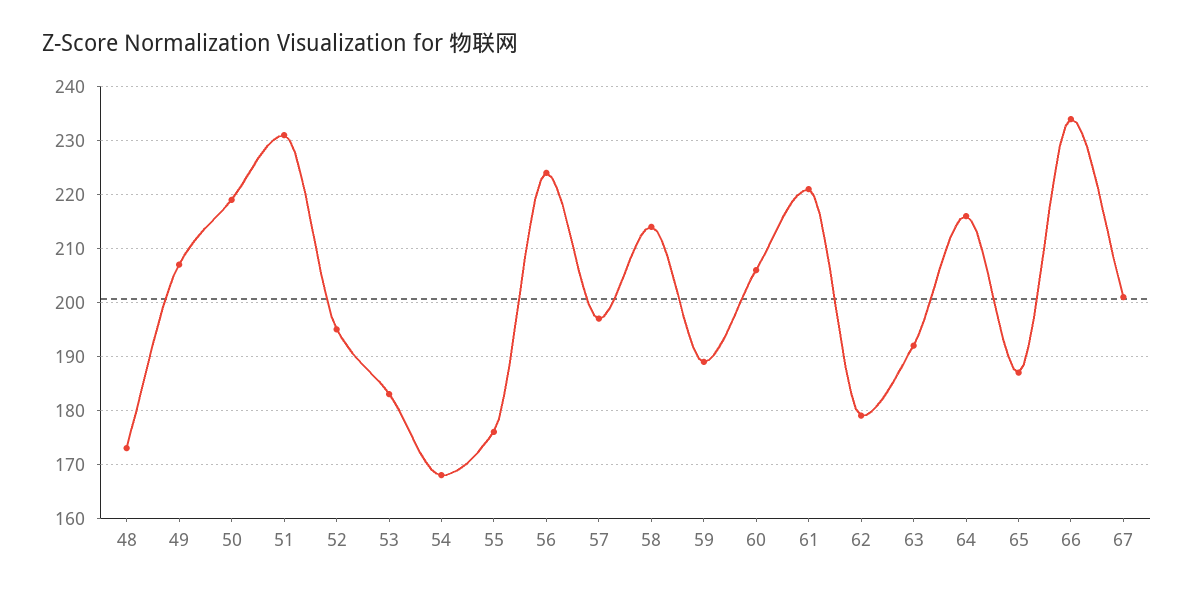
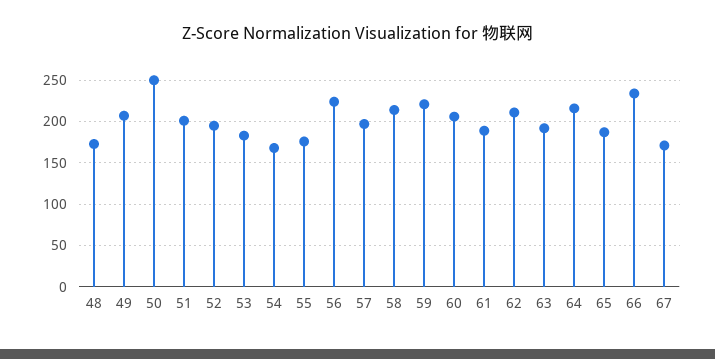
  {
    "48": 175,
    "49": 205,
-   "50": 220,
+   "50": 250,
-   "51": 230,
+   "51": 200,
    "52": 195,
    "53": 185,
    "54": 170,
    "55": 175,
    "56": 225,
    "57": 195,
    "58": 215,
-   "59": 190,
+   "59": 220,
    "60": 205,
-   "61": 220,
+   "61": 190,
-   "62": 180,
+   "62": 210,
    "63": 190,
    "64": 215,
    "65": 185,
    "66": 235,
-   "67": 200
+   "67": 170
  }

